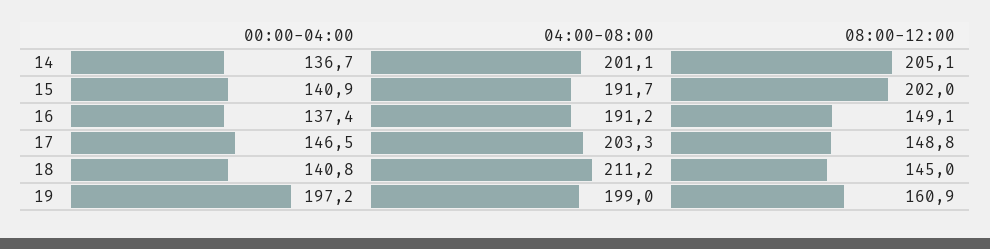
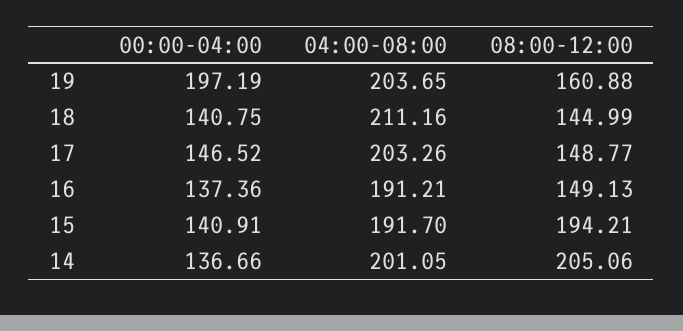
  {
    "00:00-04:00": {
      "14": 136.66,
      "15": 140.91,
      "16": 137.36,
      "17": 146.52,
      "18": 140.75,
      "19": 197.19
    },
    "04:00-08:00": {
      "14": 201.05,
      "15": 191.7,
      "16": 191.21,
      "17": 203.26,
      "18": 211.16,
-     "19": 199
+     "19": 203.65
    },
    "08:00-12:00": {
      "14": 205.06,
-     "15": 202,
+     "15": 194.21,
      "16": 149.13,
      "17": 148.77,
      "18": 144.99,
      "19": 160.88
    }
  }

